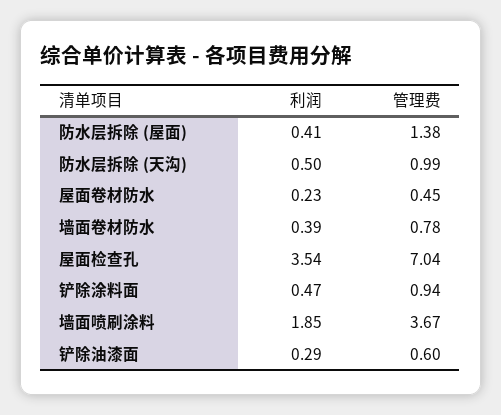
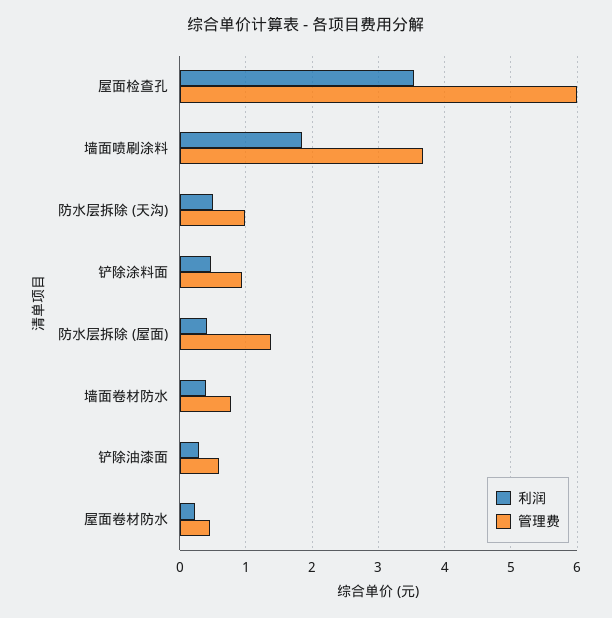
  {
    "利润": {
      "防水层拆除 (屋面)": 0.41,
      "防水层拆除 (天沟)": 0.5,
      "屋面卷材防水": 0.23,
      "墙面卷材防水": 0.39,
      "屋面检查孔": 3.54,
      "铲除涂料面": 0.47,
      "墙面喷刷涂料": 1.85,
      "铲除油漆面": 0.29
    },
    "管理费": {
      "防水层拆除 (屋面)": 1.38,
      "防水层拆除 (天沟)": 0.99,
      "屋面卷材防水": 0.45,
      "墙面卷材防水": 0.78,
-     "屋面检查孔": 7.04,
+     "屋面检查孔": 6,
      "铲除涂料面": 0.94,
      "墙面喷刷涂料": 3.67,
      "铲除油漆面": 0.6
    }
  }

